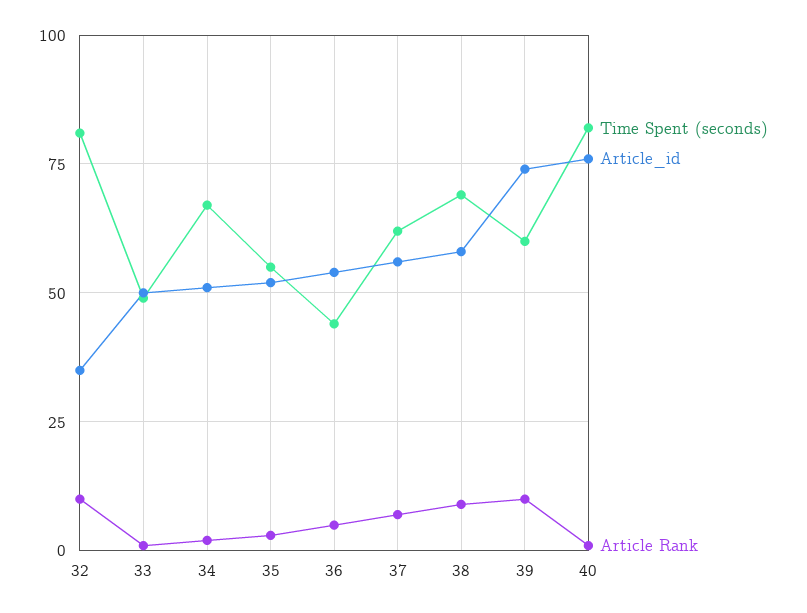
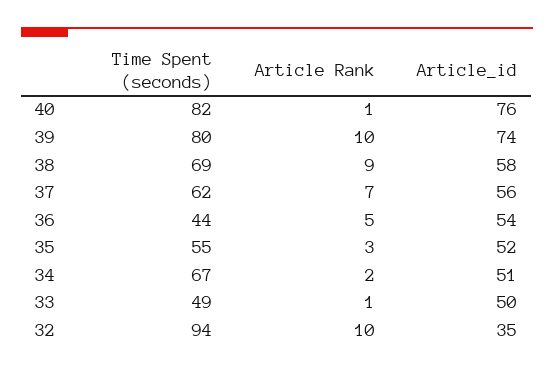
  {
    "Time Spent (seconds)": {
-     "32": 80,
+     "32": 94,
      "33": 49,
      "34": 67,
      "35": 55,
      "36": 44,
      "37": 62,
      "38": 69,
-     "39": 60,
+     "39": 80,
      "40": 82
    },
    "Article_id": {
      "32": 35,
      "33": 50,
      "34": 51,
      "35": 52,
      "36": 54,
      "37": 56,
      "38": 58,
      "39": 74,
      "40": 76
    },
    "Article Rank": {
      "32": 10,
      "33": 1,
      "34": 2,
      "35": 3,
      "36": 5,
      "37": 7,
      "38": 9,
      "39": 10,
      "40": 1
    }
  }

